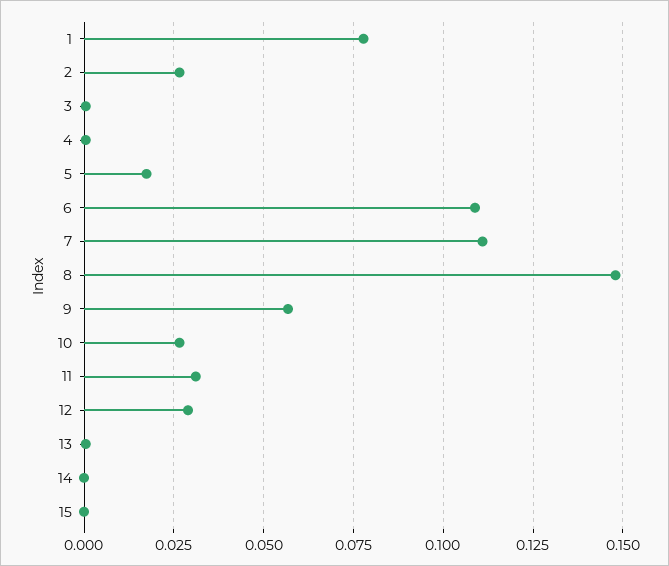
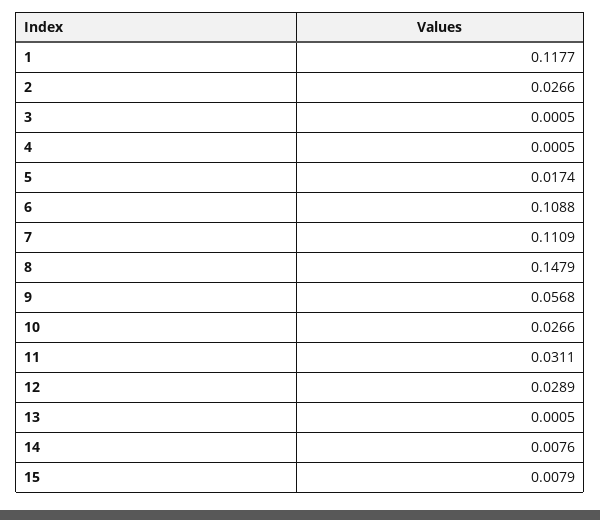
  {
-   "1": 0.0775,
+   "1": 0.1177,
    "2": 0.0266,
    "3": 0.0005,
    "4": 0.0005,
    "5": 0.0174,
    "6": 0.1088,
    "7": 0.1109,
    "8": 0.1479,
    "9": 0.0568,
    "10": 0.0266,
    "11": 0.0311,
    "12": 0.0289,
    "13": 0.0005,
-   "14": 0,
+   "14": 0.0076,
-   "15": 0
+   "15": 0.0079
  }

